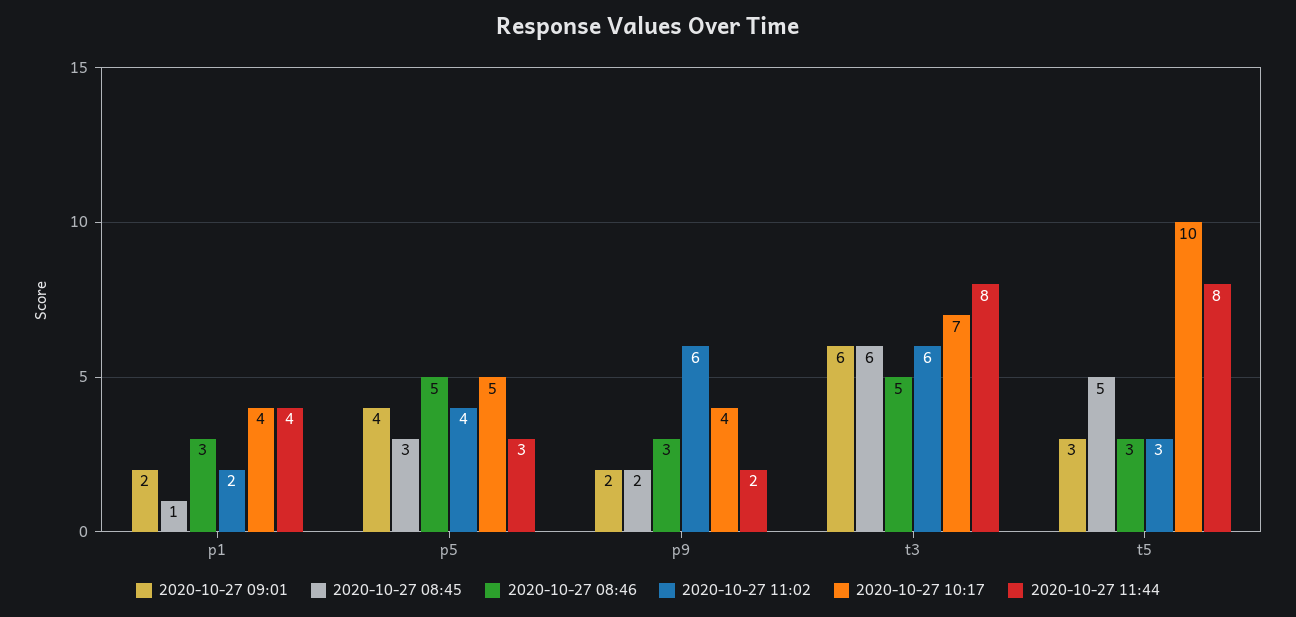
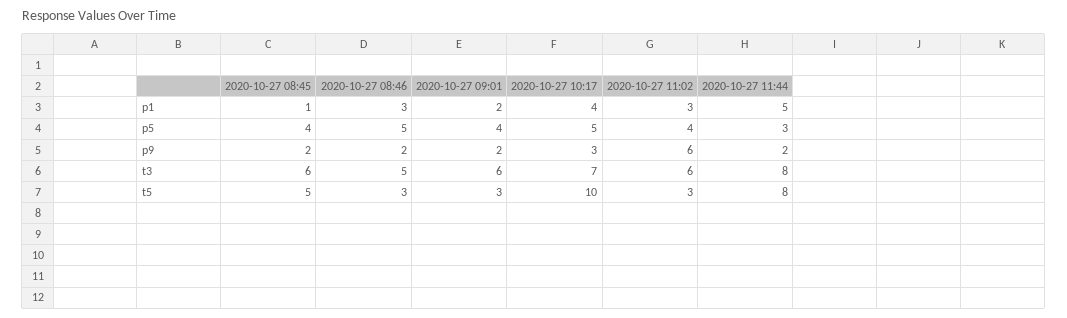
  {
    "2020-10-27 09:01": {
      "p1": 2,
      "p5": 4,
      "p9": 2,
      "t3": 6,
      "t5": 3
    },
    "2020-10-27 08:45": {
      "p1": 1,
-     "p5": 3,
+     "p5": 4,
      "p9": 2,
      "t3": 6,
      "t5": 5
    },
    "2020-10-27 08:46": {
      "p1": 3,
      "p5": 5,
-     "p9": 3,
+     "p9": 2,
      "t3": 5,
      "t5": 3
    },
    "2020-10-27 11:02": {
-     "p1": 2,
+     "p1": 3,
      "p5": 4,
      "p9": 6,
      "t3": 6,
      "t5": 3
    },
    "2020-10-27 10:17": {
      "p1": 4,
      "p5": 5,
-     "p9": 4,
+     "p9": 3,
      "t3": 7,
      "t5": 10
    },
    "2020-10-27 11:44": {
-     "p1": 4,
+     "p1": 5,
      "p5": 3,
      "p9": 2,
      "t3": 8,
      "t5": 8
    }
  }

